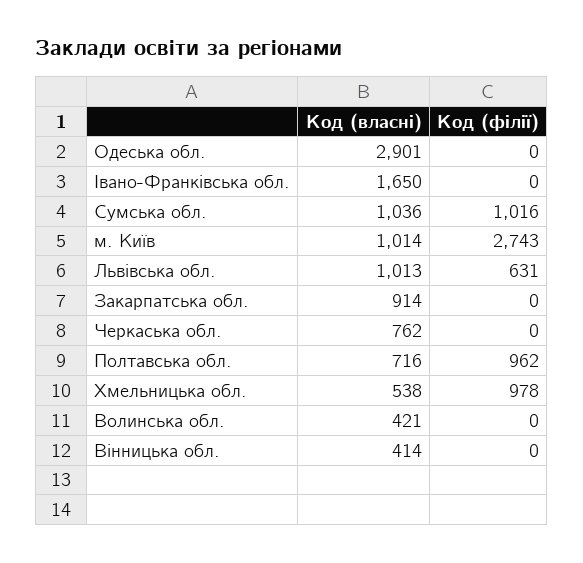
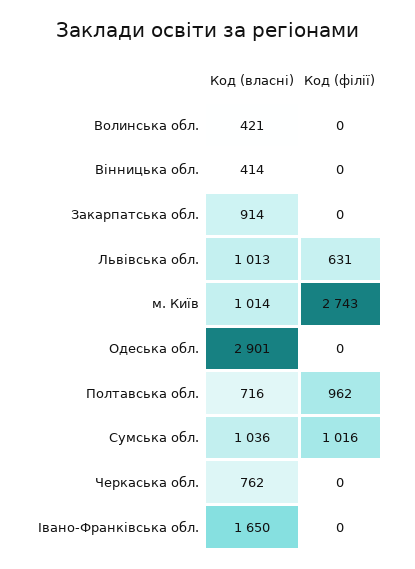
  {
    "Код (власні)": {
      "Одеська обл.": 2901,
      "Івано-Франківська обл.": 1650,
      "Сумська обл.": 1036,
      "м. Київ": 1014,
      "Львівська обл.": 1013,
      "Закарпатська обл.": 914,
      "Черкаська обл.": 762,
      "Полтавська обл.": 716,
-     "Хмельницька обл.": 538,
      "Волинська обл.": 421,
      "Вінницька обл.": 414
    },
    "Код (філії)": {
      "Одеська обл.": 0,
      "Івано-Франківська обл.": 0,
      "Сумська обл.": 1016,
      "м. Київ": 2743,
      "Львівська обл.": 631,
      "Закарпатська обл.": 0,
      "Черкаська обл.": 0,
      "Полтавська обл.": 962,
-     "Хмельницька обл.": 978,
      "Волинська обл.": 0,
      "Вінницька обл.": 0
    }
  }

